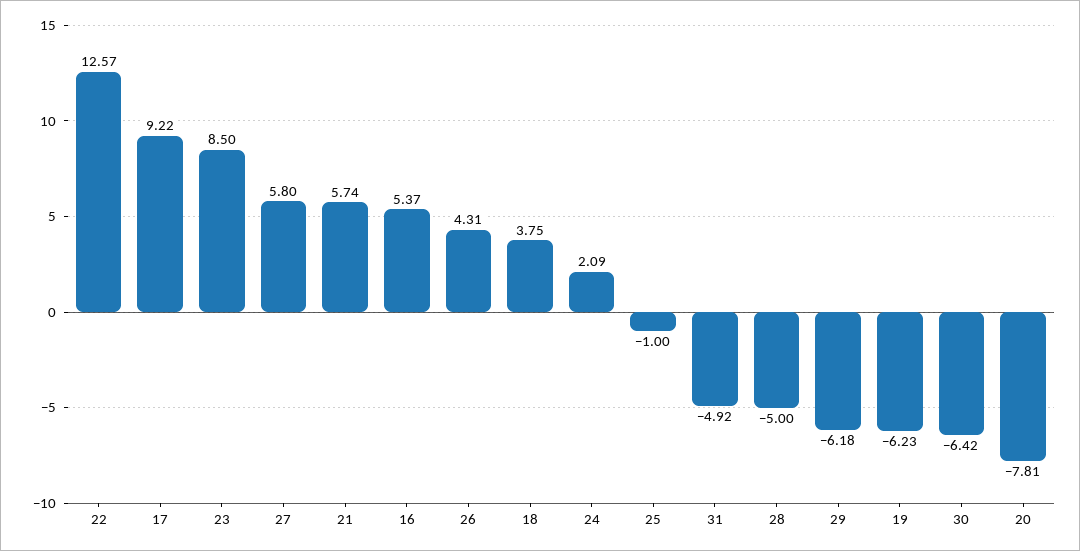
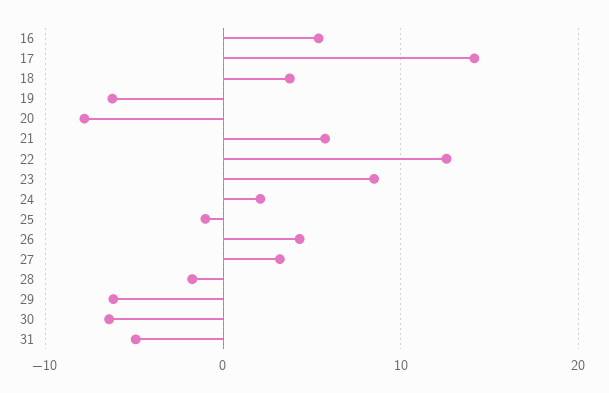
  {
    "22": 12.57,
-   "17": 9.22,
+   "17": 14,
    "23": 8.5,
-   "27": 5.8,
+   "27": 3,
    "21": 5.74,
    "16": 5.37,
    "26": 4.31,
    "18": 3.75,
    "24": 2.09,
    "25": -1,
    "31": -4.92,
-   "28": -5,
+   "28": -2,
    "29": -6.18,
    "19": -6.23,
    "30": -6.42,
    "20": -7.81
  }

